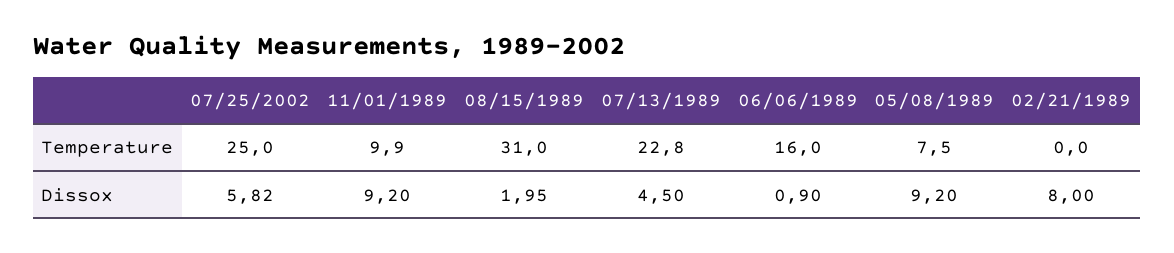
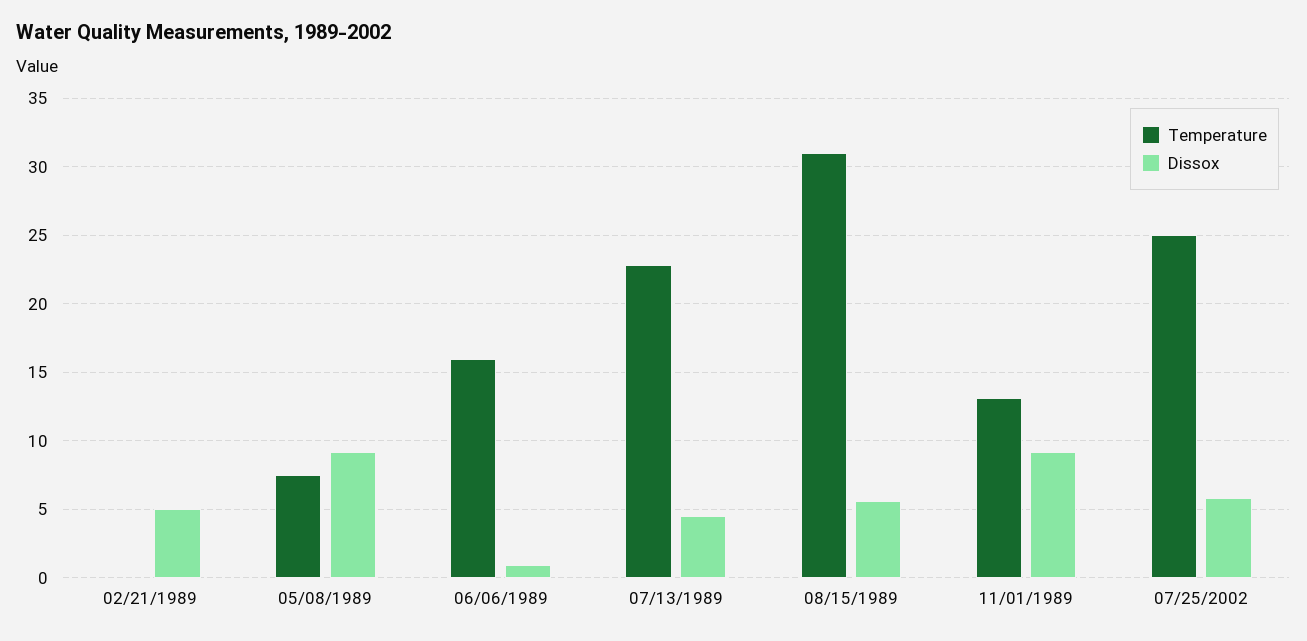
  {
    "Temperature": {
      "07/25/2002": 25,
-     "11/01/1989": 9.9,
+     "11/01/1989": 13,
      "08/15/1989": 31,
      "07/13/1989": 22.8,
      "06/06/1989": 16,
      "05/08/1989": 7.5,
      "02/21/1989": 0
    },
    "Dissox": {
      "07/25/2002": 5.82,
      "11/01/1989": 9.2,
-     "08/15/1989": 1.95,
+     "08/15/1989": 5.5,
      "07/13/1989": 4.5,
      "06/06/1989": 0.9,
      "05/08/1989": 9.2,
-     "02/21/1989": 8
+     "02/21/1989": 5
    }
  }

